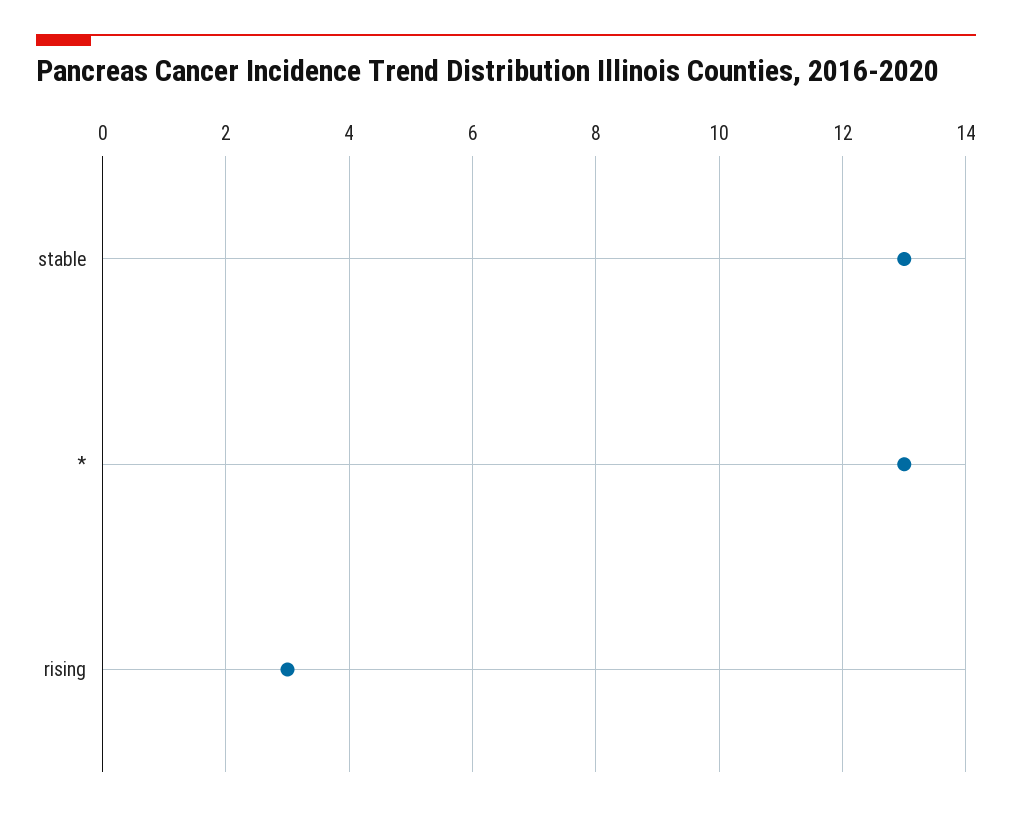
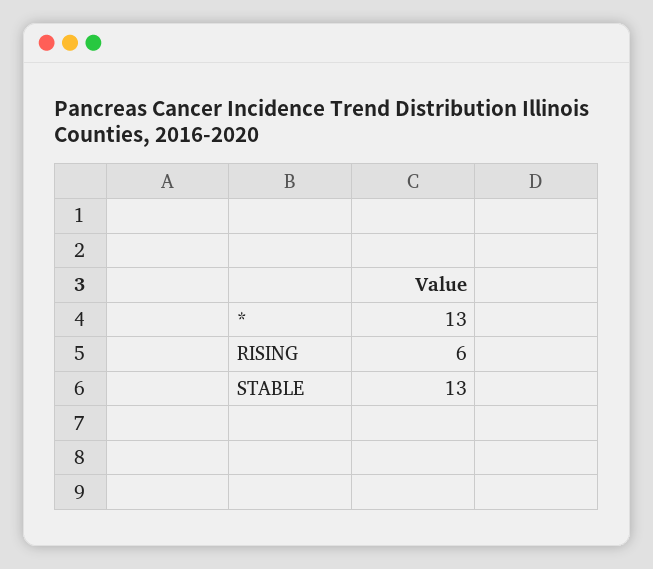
  {
    "stable": 13,
    "*": 13,
-   "rising": 3
+   "rising": 6
  }

